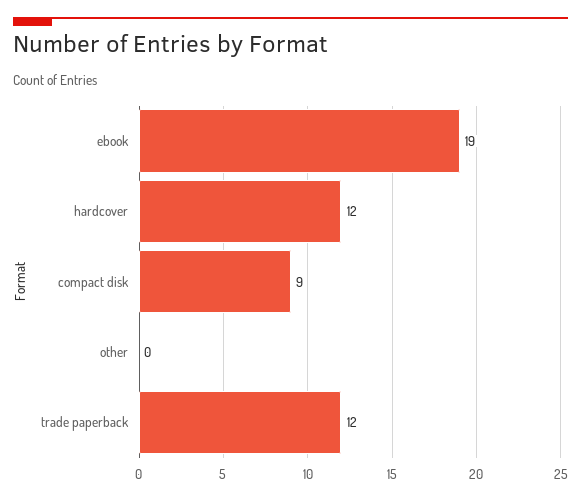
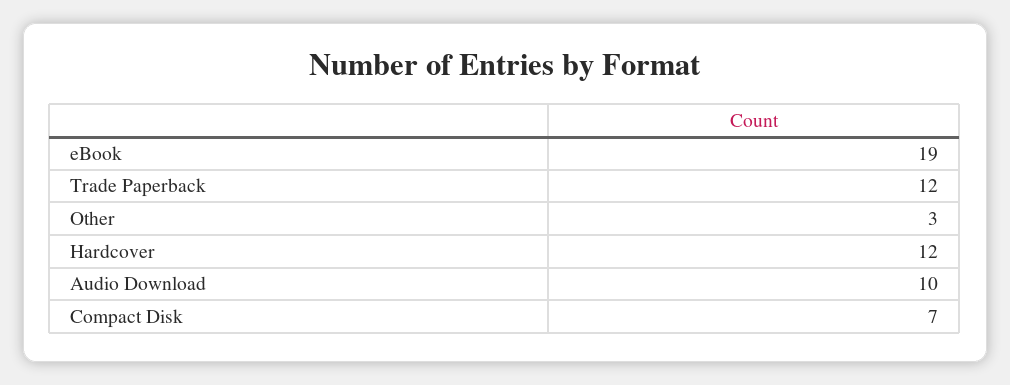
  {
    "ebook": 19,
    "hardcover": 12,
-   "compact disk": 9,
+   "compact disk": 7,
-   "other": 0,
+   "other": 3,
-   "trade paperback": 12
+   "trade paperback": 12,
+   "Audio Download": 10
  }

